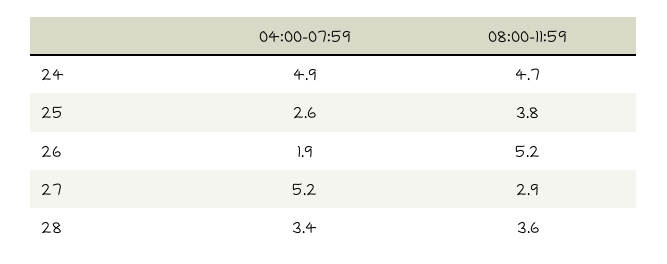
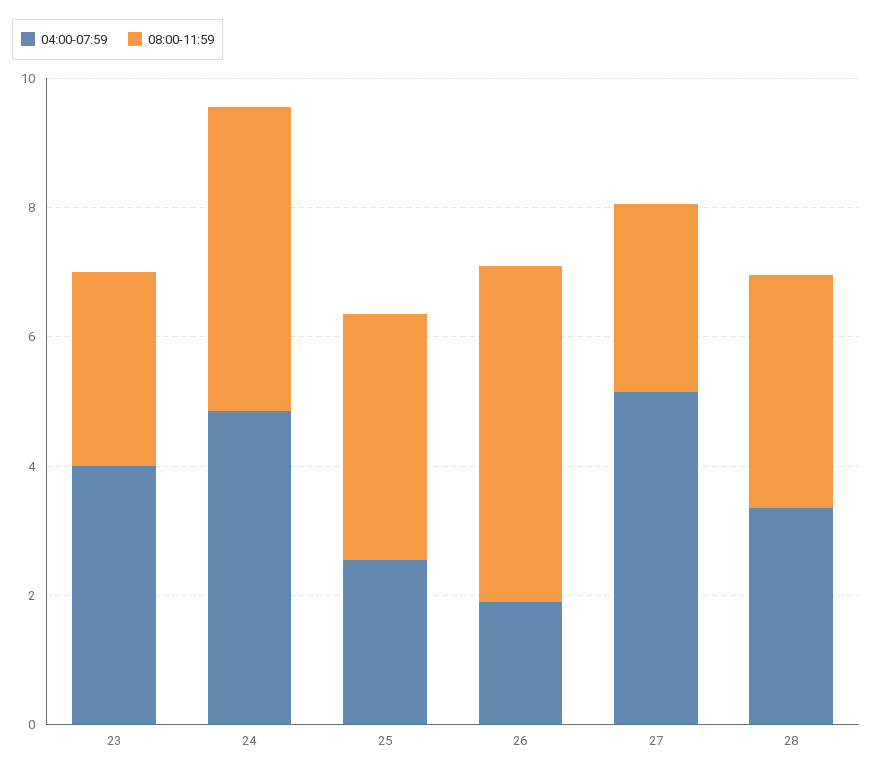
  {
    "04:00-07:59": {
      "24": 4.9,
      "25": 2.6,
      "26": 1.9,
      "27": 5.2,
-     "28": 3.4
+     "28": 3.4,
+     "23": 4
    },
    "08:00-11:59": {
      "24": 4.7,
      "25": 3.8,
      "26": 5.2,
      "27": 2.9,
-     "28": 3.6
+     "28": 3.6,
+     "23": 3
    }
  }

